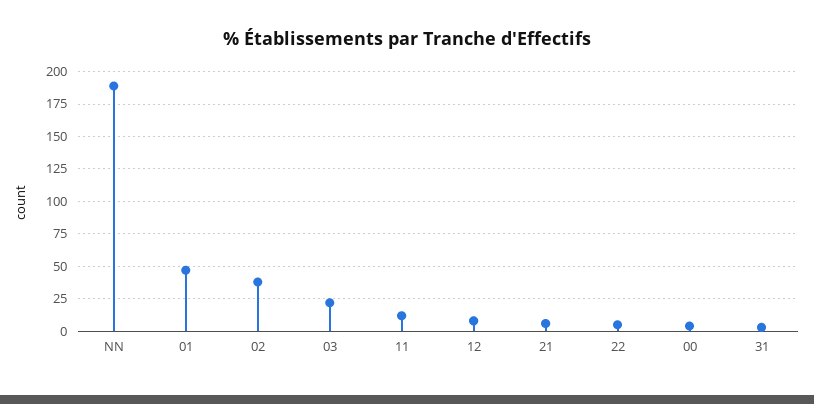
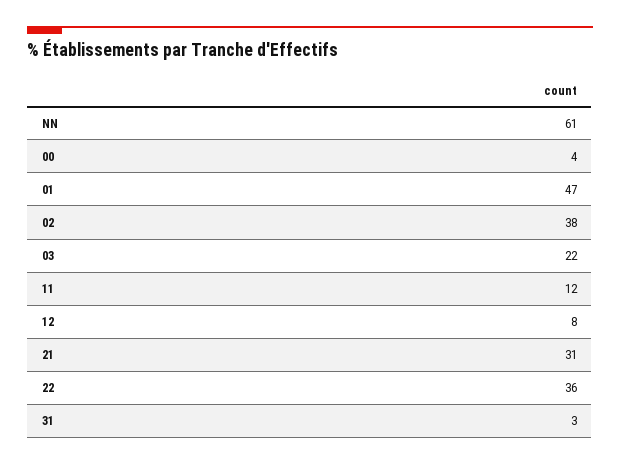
  {
-   "NN": 190,
+   "NN": 61,
    "01": 47,
    "02": 38,
    "03": 22,
    "11": 12,
    "12": 8,
-   "21": 5,
+   "21": 31,
-   "22": 5,
+   "22": 36,
    "00": 4,
    "31": 3
  }

